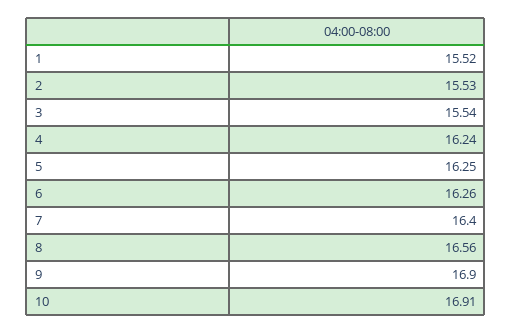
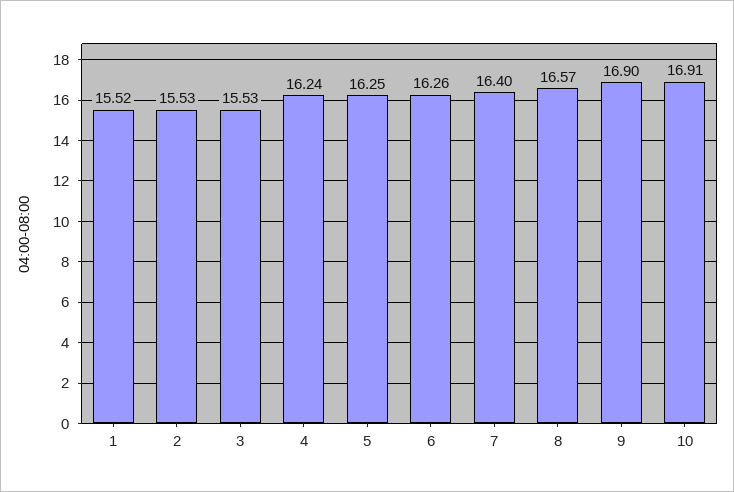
  {
    "1": 15.52,
    "2": 15.53,
-   "3": 15.54,
+   "3": 15.53,
    "4": 16.24,
    "5": 16.25,
    "6": 16.26,
    "7": 16.4,
-   "8": 16.56,
+   "8": 16.57,
    "9": 16.9,
    "10": 16.91
  }

